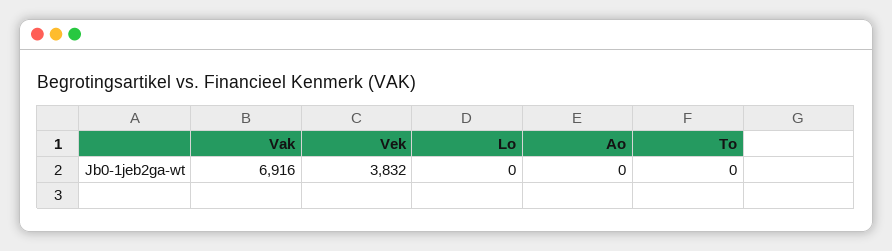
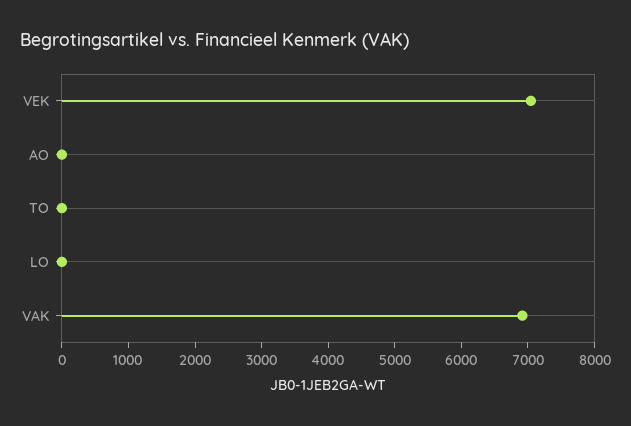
  {
    "Vak": 6916,
-   "Vek": 3832,
+   "Vek": 7000,
    "Lo": 0,
    "Ao": 0,
    "To": 0
  }

